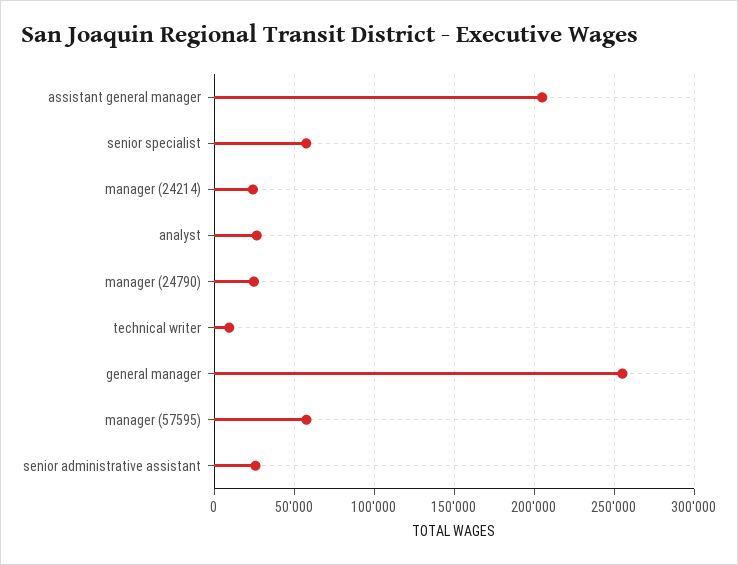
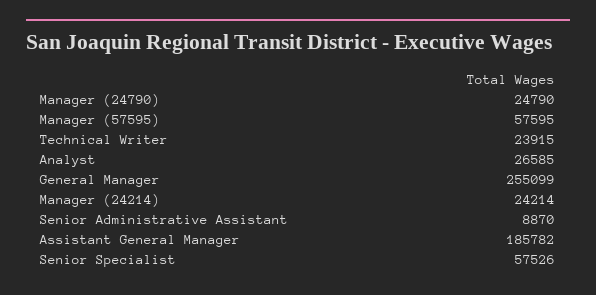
  {
-   "assistant general manager": 205000,
+   "assistant general manager": 185782,
    "senior specialist": 57526,
    "manager (24214)": 24214,
    "analyst": 26585,
    "manager (24790)": 24790,
-   "technical writer": 10000,
+   "technical writer": 23915,
    "general manager": 255099,
    "manager (57595)": 57595,
-   "senior administrative assistant": 25000
+   "senior administrative assistant": 8870
  }

